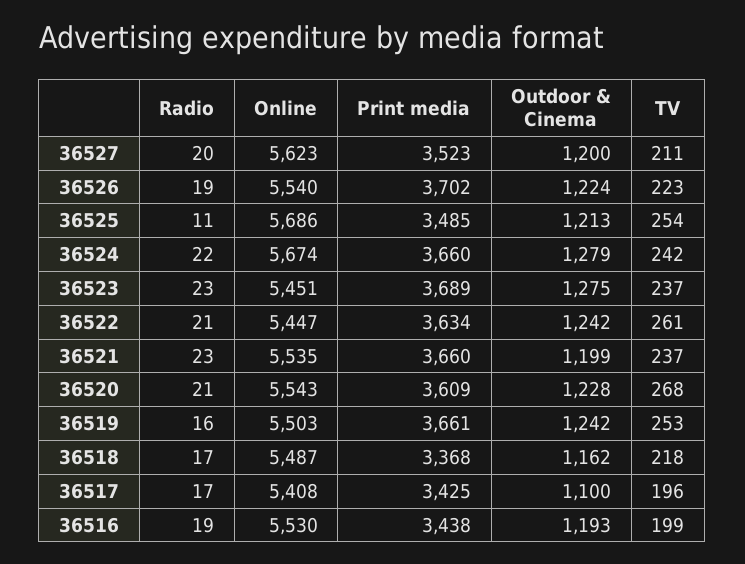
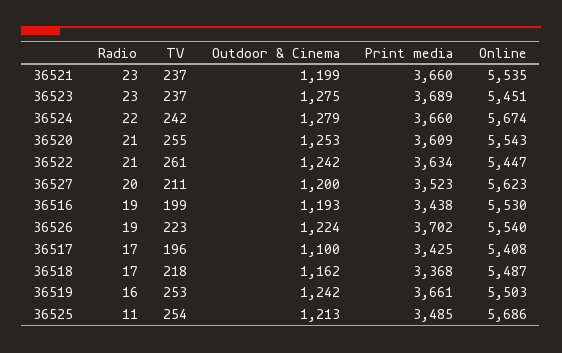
  {
    "Radio": {
      "36527": 20,
      "36526": 19,
      "36525": 11,
      "36524": 22,
      "36523": 23,
      "36522": 21,
      "36521": 23,
      "36520": 21,
      "36519": 16,
      "36518": 17,
      "36517": 17,
      "36516": 19
    },
    "Online": {
      "36527": 5623,
      "36526": 5540,
      "36525": 5686,
      "36524": 5674,
      "36523": 5451,
      "36522": 5447,
      "36521": 5535,
      "36520": 5543,
      "36519": 5503,
      "36518": 5487,
      "36517": 5408,
      "36516": 5530
    },
    "Print media": {
      "36527": 3523,
      "36526": 3702,
      "36525": 3485,
      "36524": 3660,
      "36523": 3689,
      "36522": 3634,
      "36521": 3660,
      "36520": 3609,
      "36519": 3661,
      "36518": 3368,
      "36517": 3425,
      "36516": 3438
    },
    "Outdoor & Cinema": {
      "36527": 1200,
      "36526": 1224,
      "36525": 1213,
      "36524": 1279,
      "36523": 1275,
      "36522": 1242,
      "36521": 1199,
-     "36520": 1228,
+     "36520": 1253,
      "36519": 1242,
      "36518": 1162,
      "36517": 1100,
      "36516": 1193
    },
    "TV": {
      "36527": 211,
      "36526": 223,
      "36525": 254,
      "36524": 242,
      "36523": 237,
      "36522": 261,
      "36521": 237,
-     "36520": 268,
+     "36520": 255,
      "36519": 253,
      "36518": 218,
      "36517": 196,
      "36516": 199
    }
  }

